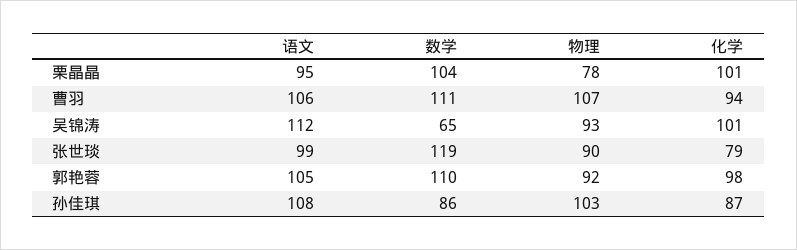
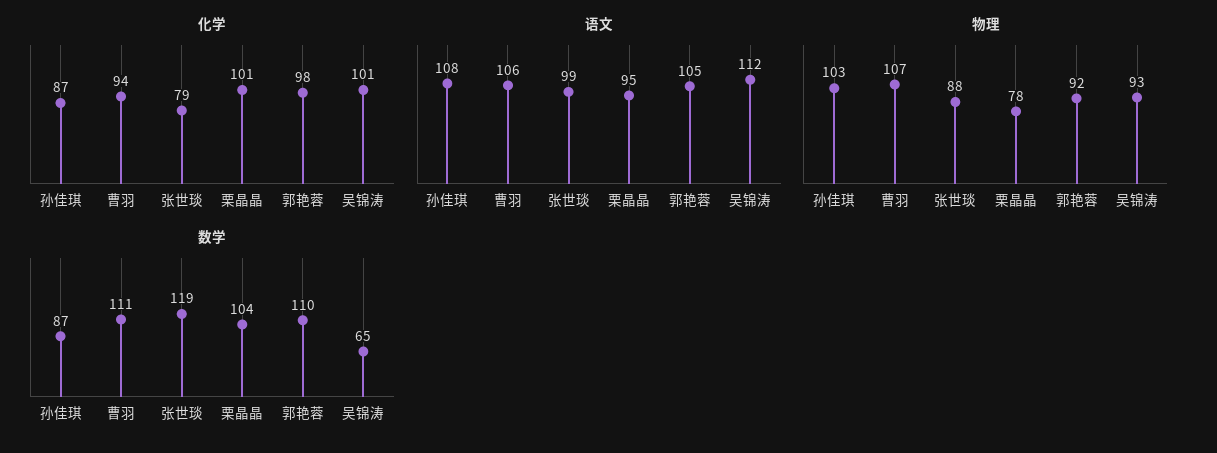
  {
    "语文": {
      "栗晶晶": 95,
      "曹羽": 106,
      "吴锦涛": 112,
      "张世琰": 99,
      "郭艳蓉": 105,
      "孙佳琪": 108
    },
    "数学": {
      "栗晶晶": 104,
      "曹羽": 111,
      "吴锦涛": 65,
      "张世琰": 119,
      "郭艳蓉": 110,
-     "孙佳琪": 86
+     "孙佳琪": 87
    },
    "物理": {
      "栗晶晶": 78,
      "曹羽": 107,
      "吴锦涛": 93,
-     "张世琰": 90,
+     "张世琰": 88,
      "郭艳蓉": 92,
      "孙佳琪": 103
    },
    "化学": {
      "栗晶晶": 101,
      "曹羽": 94,
      "吴锦涛": 101,
      "张世琰": 79,
      "郭艳蓉": 98,
      "孙佳琪": 87
    }
  }

